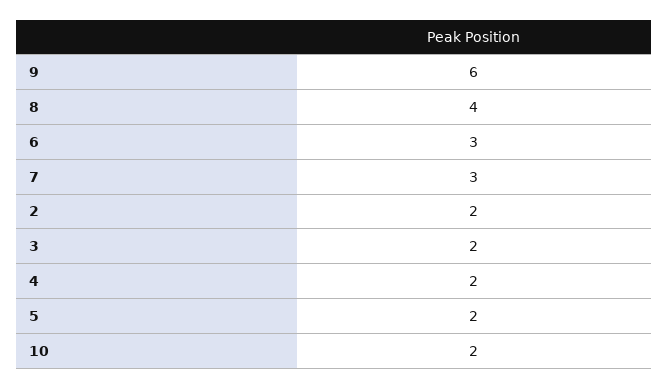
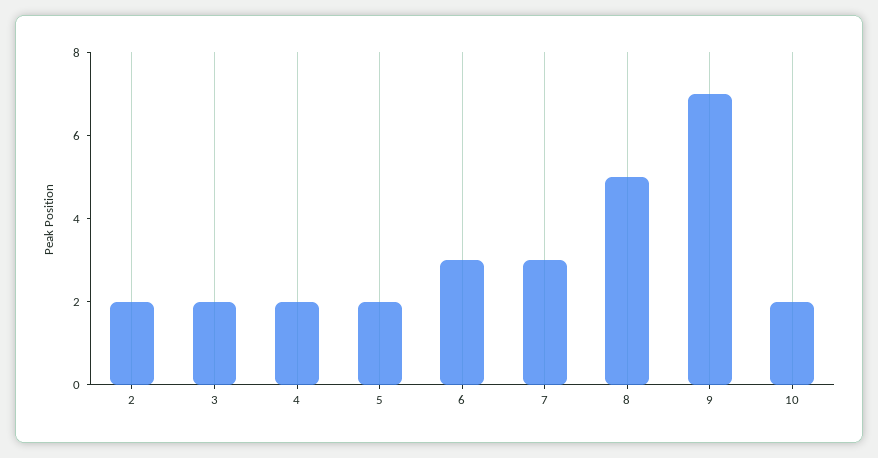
  {
-   "9": 6,
+   "9": 7,
-   "8": 4,
+   "8": 5,
    "6": 3,
    "7": 3,
    "2": 2,
    "3": 2,
    "4": 2,
    "5": 2,
    "10": 2
  }

